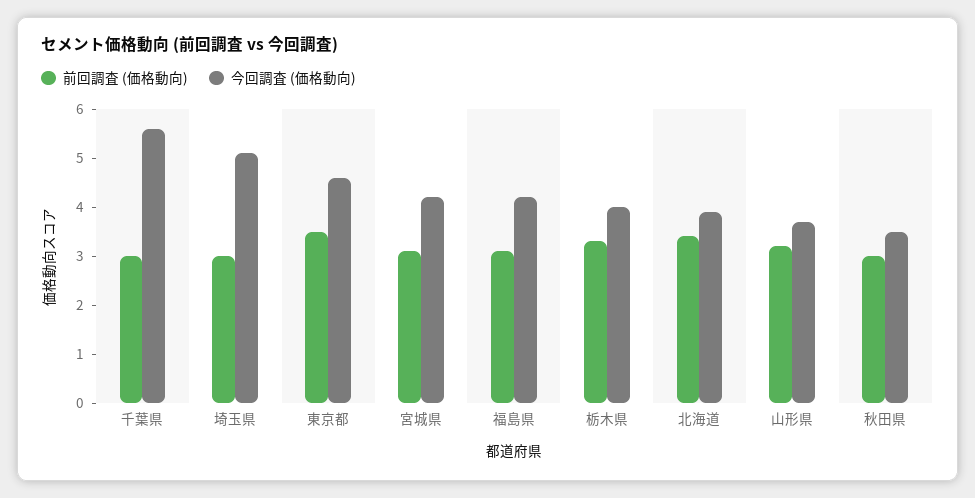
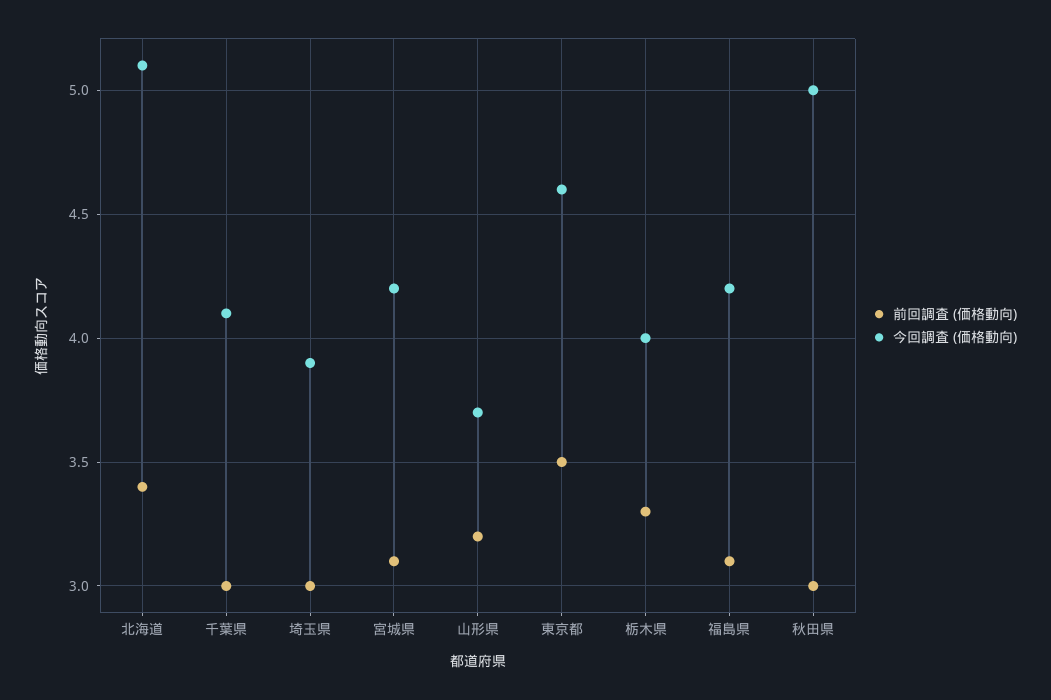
  {
    "前回調査 (価格動向)": {
      "千葉県": 3,
      "埼玉県": 3,
      "東京都": 3.5,
      "宮城県": 3.1,
      "福島県": 3.1,
      "栃木県": 3.3,
      "北海道": 3.4,
      "山形県": 3.2,
      "秋田県": 3
    },
    "今回調査 (価格動向)": {
-     "千葉県": 5.5,
+     "千葉県": 4.1,
-     "埼玉県": 5,
+     "埼玉県": 3.9,
      "東京都": 4.6,
      "宮城県": 4.2,
      "福島県": 4.2,
      "栃木県": 4,
-     "北海道": 4,
+     "北海道": 5.1,
      "山形県": 3.7,
-     "秋田県": 3.5
+     "秋田県": 5
    }
  }

